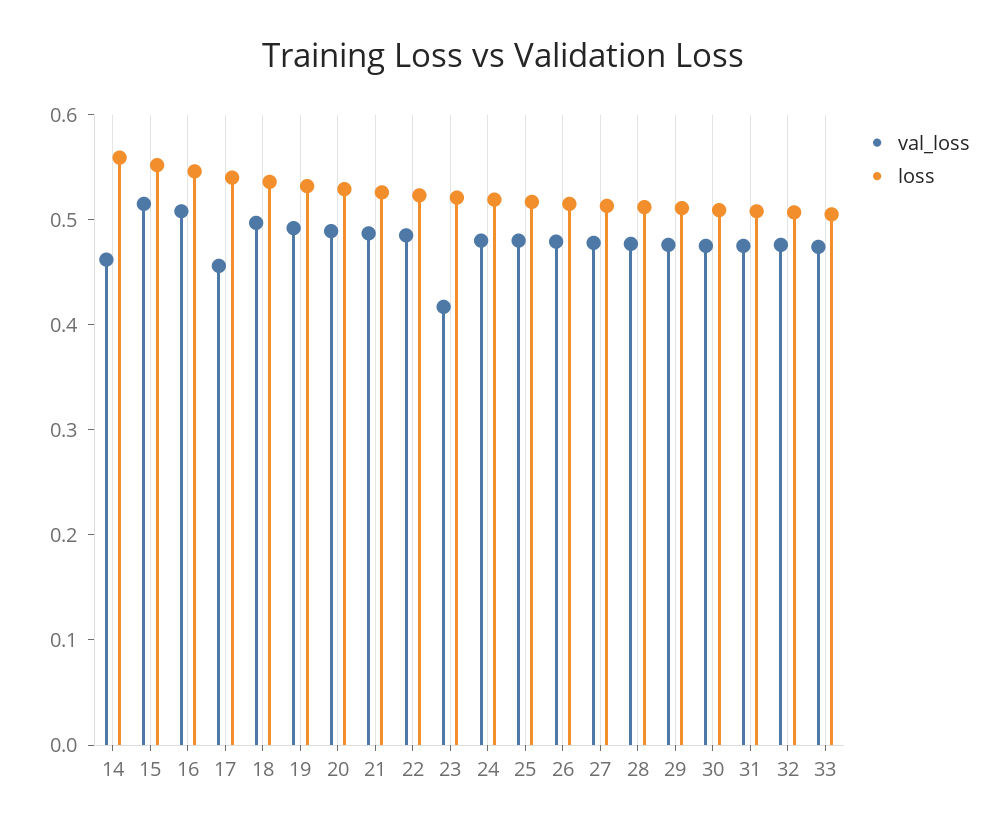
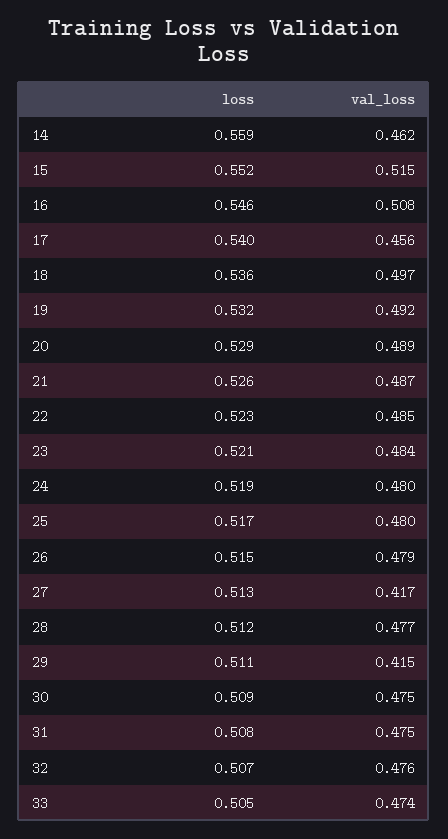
  {
    "val_loss": {
      "14": 0.462,
      "15": 0.515,
      "16": 0.508,
      "17": 0.456,
      "18": 0.497,
      "19": 0.492,
      "20": 0.489,
      "21": 0.487,
      "22": 0.485,
-     "23": 0.42,
+     "23": 0.484,
      "24": 0.48,
      "25": 0.48,
      "26": 0.479,
-     "27": 0.48,
+     "27": 0.417,
      "28": 0.477,
-     "29": 0.48,
+     "29": 0.415,
      "30": 0.475,
      "31": 0.475,
      "32": 0.476,
      "33": 0.474
    },
    "loss": {
      "14": 0.559,
      "15": 0.552,
      "16": 0.546,
      "17": 0.54,
      "18": 0.536,
      "19": 0.532,
      "20": 0.529,
      "21": 0.526,
      "22": 0.523,
      "23": 0.521,
      "24": 0.519,
      "25": 0.517,
      "26": 0.515,
      "27": 0.513,
      "28": 0.512,
      "29": 0.511,
      "30": 0.509,
      "31": 0.508,
      "32": 0.507,
      "33": 0.505
    }
  }

